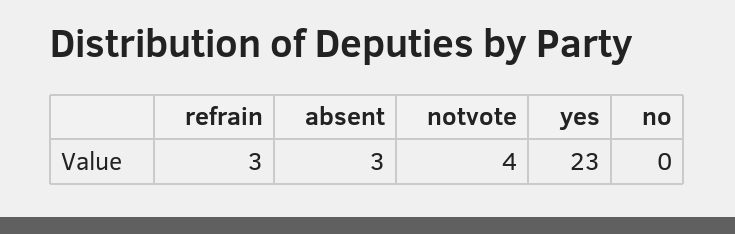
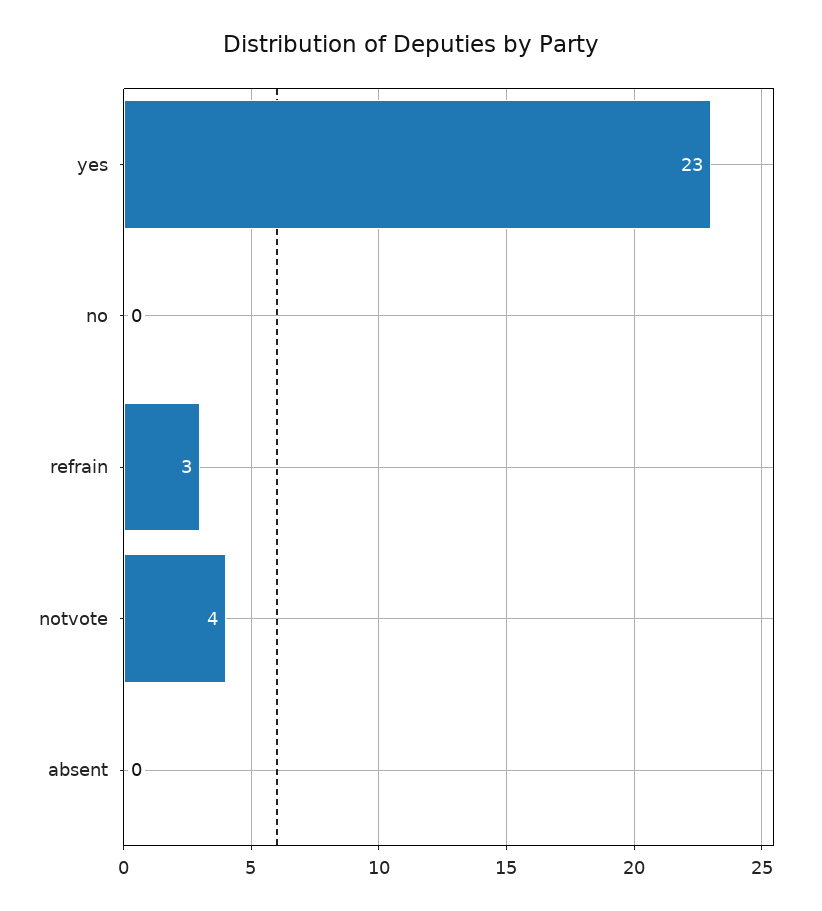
  {
    "refrain": 3,
-   "absent": 3,
+   "absent": 0,
    "notvote": 4,
    "yes": 23,
    "no": 0
  }

